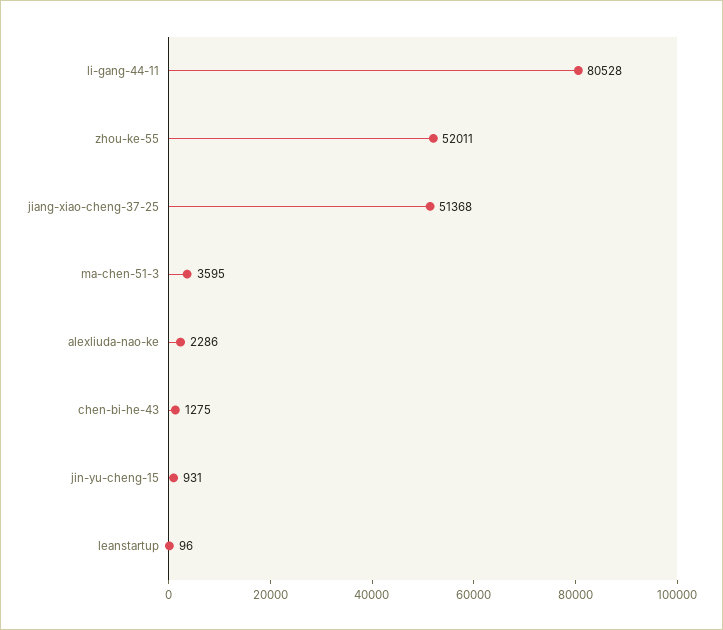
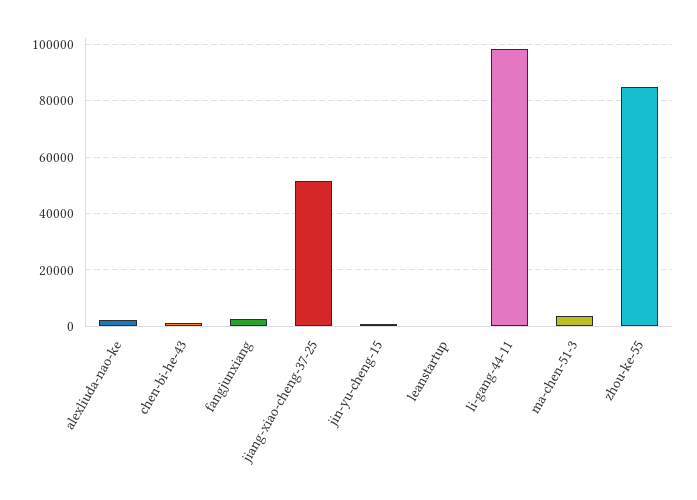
  {
-   "li-gang-44-11": 80528,
+   "li-gang-44-11": 97500,
-   "zhou-ke-55": 52011,
+   "zhou-ke-55": 85000,
    "jiang-xiao-cheng-37-25": 51368,
    "ma-chen-51-3": 3595,
    "alexliuda-nao-ke": 2286,
    "chen-bi-he-43": 1275,
    "jin-yu-cheng-15": 931,
-   "leanstartup": 96
+   "leanstartup": 96,
+   "fangjunxiang": 2500
  }

